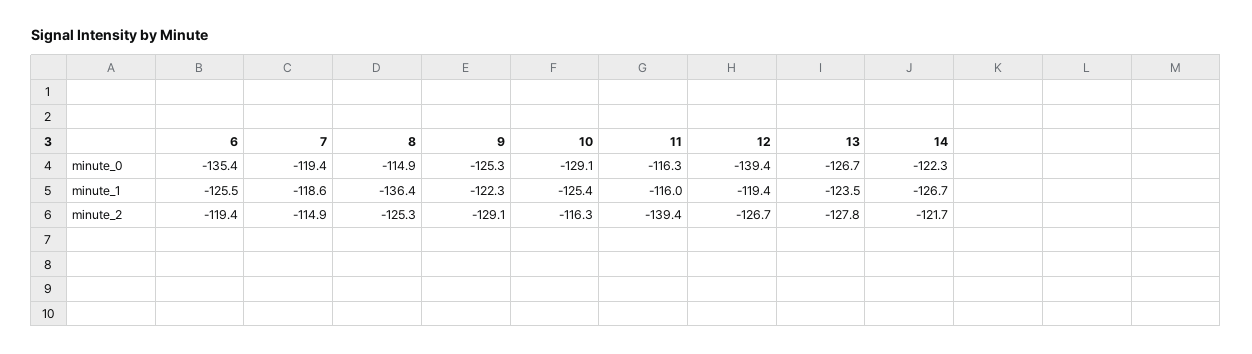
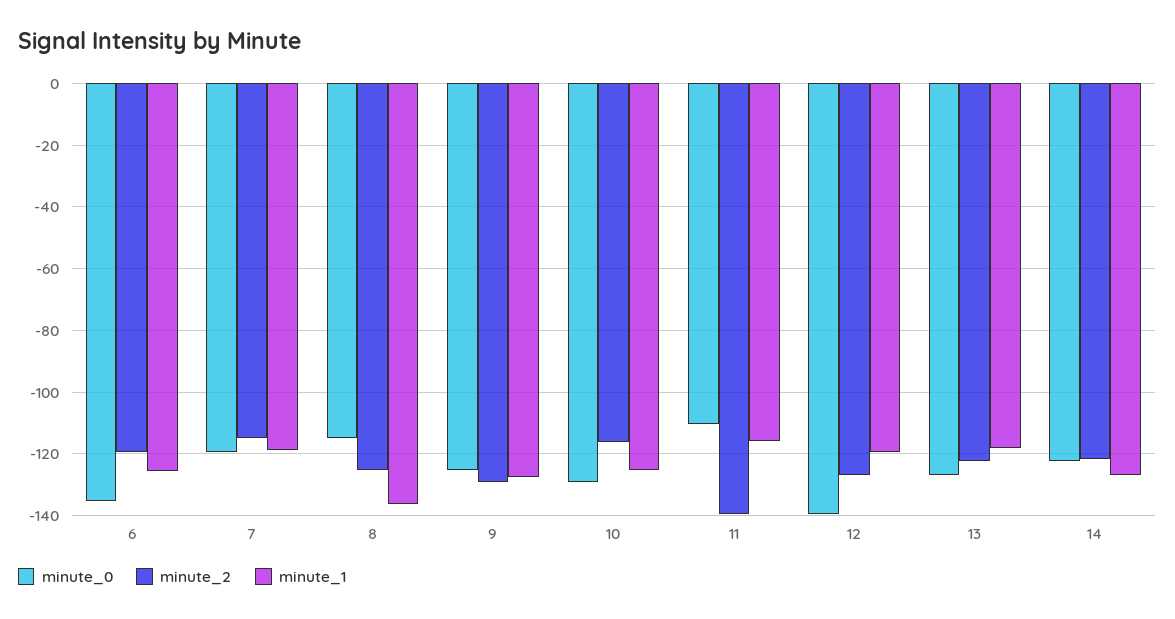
  {
    "minute_0": {
      "6": -135.4,
      "7": -119.4,
      "8": -114.9,
      "9": -125.3,
      "10": -129.1,
-     "11": -116.3,
+     "11": -110,
      "12": -139.4,
      "13": -126.7,
      "14": -122.3
    },
    "minute_1": {
      "6": -125.5,
      "7": -118.6,
      "8": -136.4,
-     "9": -122.3,
+     "9": -128,
      "10": -125.4,
      "11": -116,
      "12": -119.4,
-     "13": -123.5,
+     "13": -118,
      "14": -126.7
    },
    "minute_2": {
      "6": -119.4,
      "7": -114.9,
      "8": -125.3,
      "9": -129.1,
      "10": -116.3,
      "11": -139.4,
      "12": -126.7,
-     "13": -127.8,
+     "13": -122,
      "14": -121.7
    }
  }

